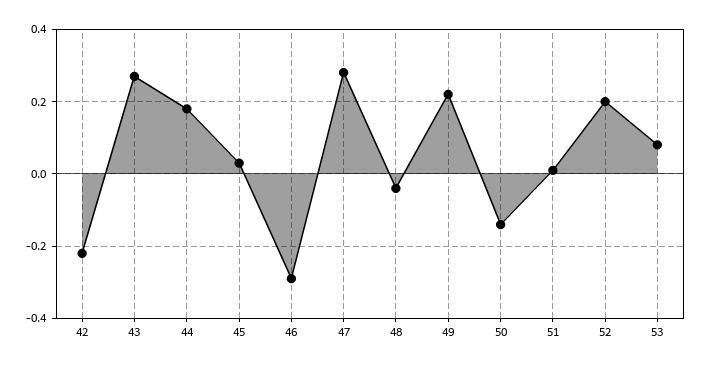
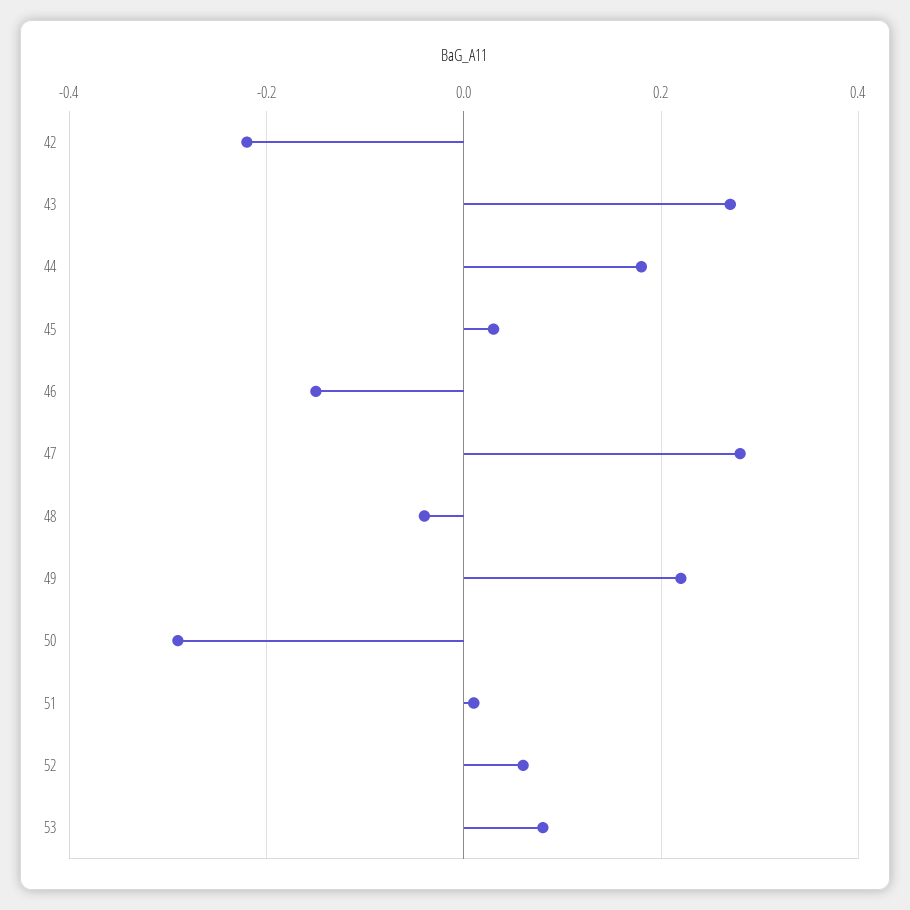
  {
    "42": -0.2,
    "43": 0.25,
    "44": 0.2,
    "45": 0.05,
-   "46": -0.3,
+   "46": -0.15,
    "47": 0.3,
    "48": -0.05,
    "49": 0.2,
-   "50": -0.15,
+   "50": -0.3,
    "51": 0,
-   "52": 0.2,
+   "52": 0.05,
    "53": 0.1
  }

